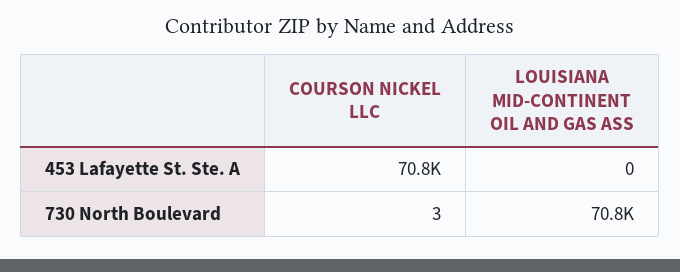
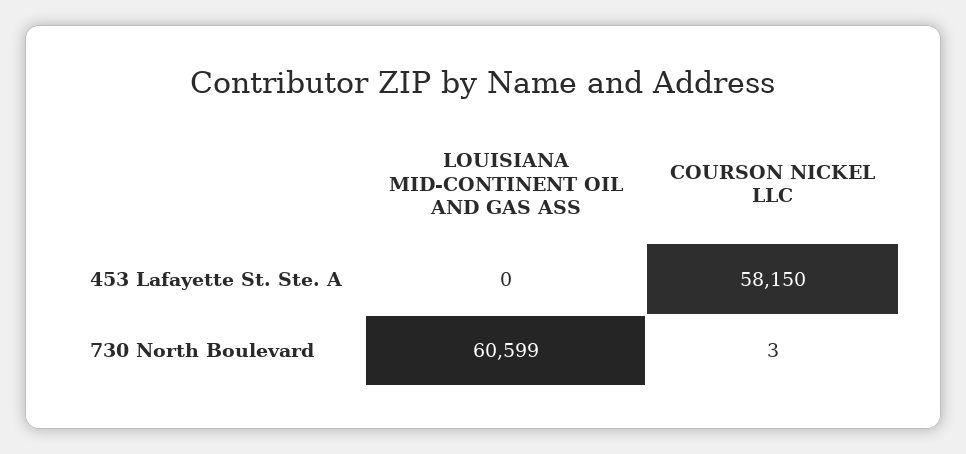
  {
    "COURSON NICKEL LLC": {
-     "453 Lafayette St. Ste. A": 70800,
+     "453 Lafayette St. Ste. A": 58150,
      "730 North Boulevard": 3
    },
    "LOUISIANA MID-CONTINENT OIL AND GAS ASS": {
      "453 Lafayette St. Ste. A": 0,
-     "730 North Boulevard": 70800
+     "730 North Boulevard": 60599
    }
  }

